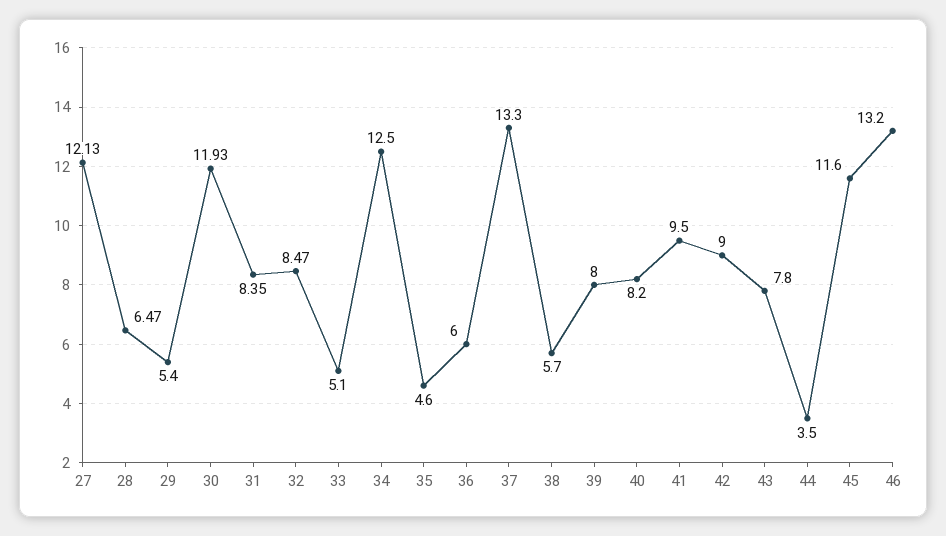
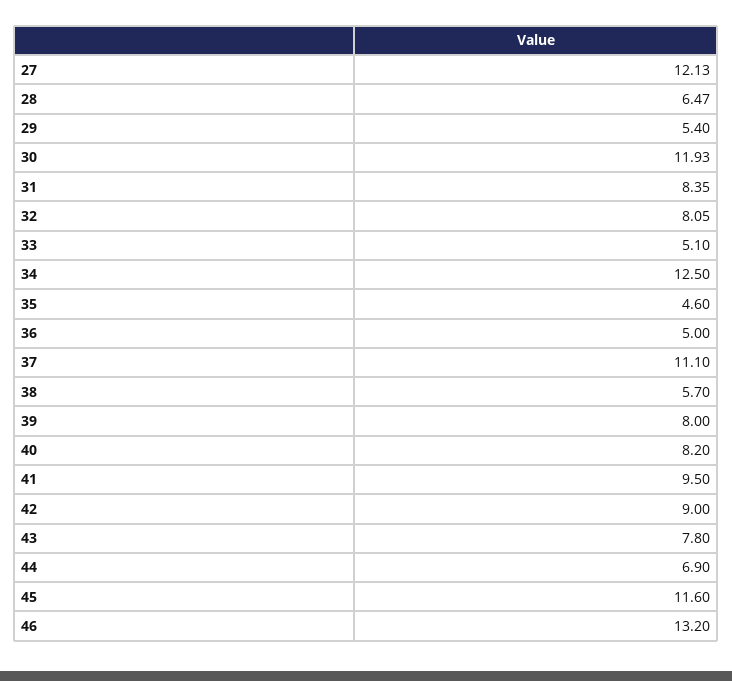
  {
    "27": 12.13,
    "28": 6.47,
    "29": 5.4,
    "30": 11.93,
    "31": 8.35,
-   "32": 8.47,
+   "32": 8.05,
    "33": 5.1,
    "34": 12.5,
    "35": 4.6,
-   "36": 6,
+   "36": 5,
-   "37": 13.3,
+   "37": 11.1,
    "38": 5.7,
    "39": 8,
    "40": 8.2,
    "41": 9.5,
    "42": 9,
    "43": 7.8,
-   "44": 3.5,
+   "44": 6.9,
    "45": 11.6,
    "46": 13.2
  }

